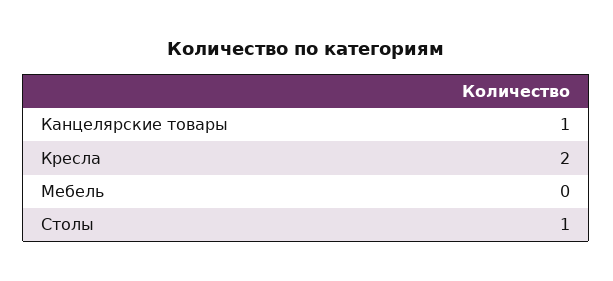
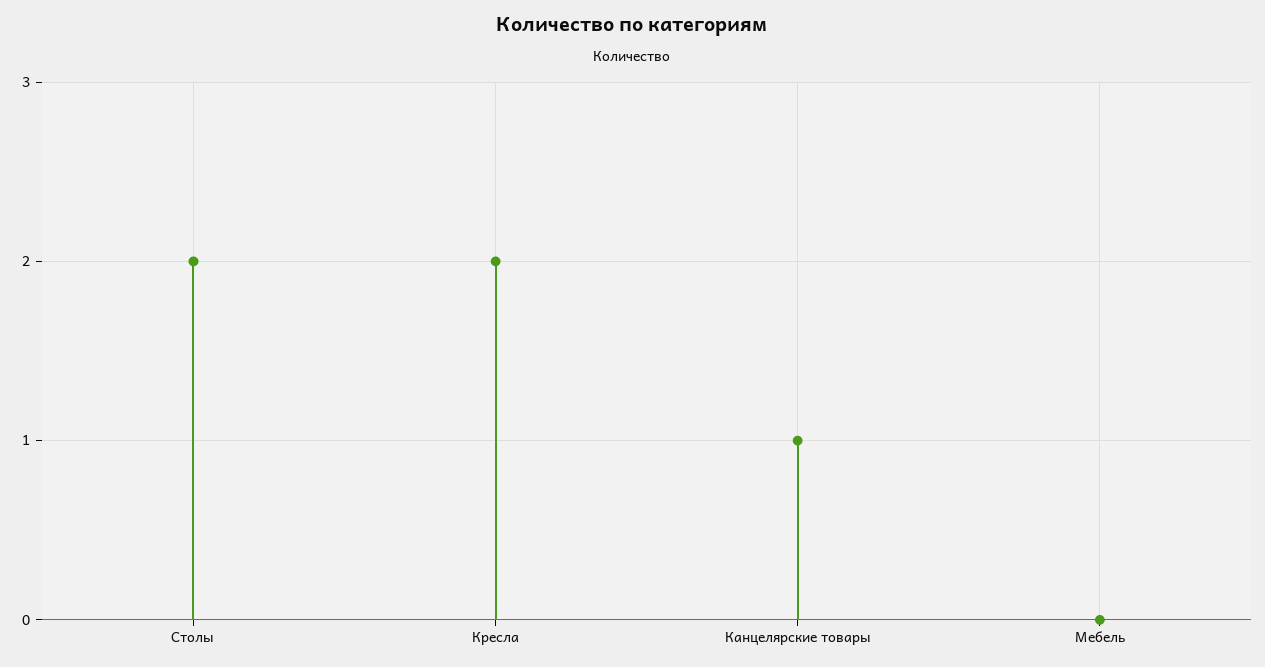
  {
    "Канцелярские товары": 1,
    "Кресла": 2,
    "Мебель": 0,
-   "Столы": 1
+   "Столы": 2
  }

